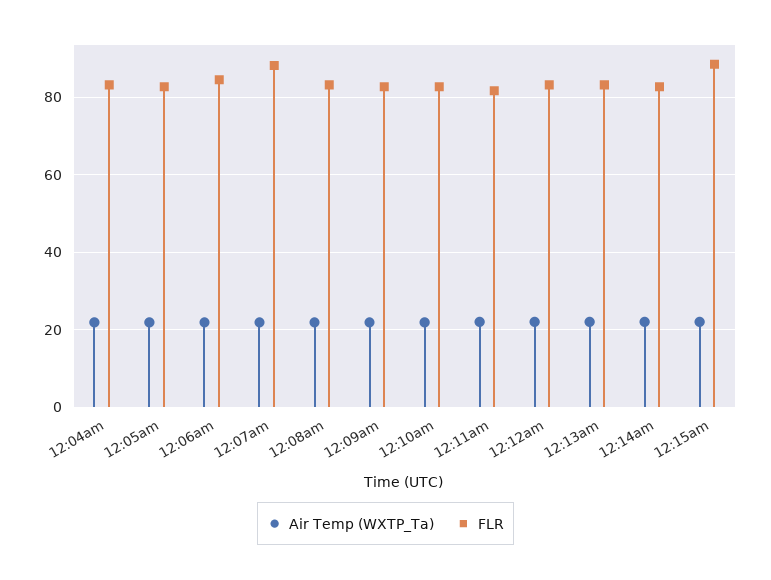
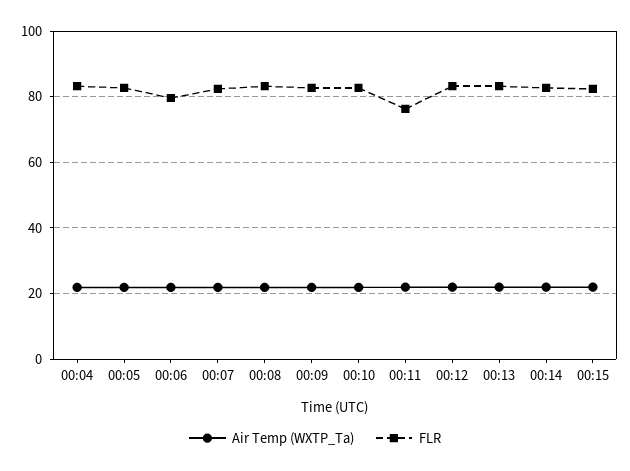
  {
    "Air Temp (WXTP_Ta)": {
      "12:04am": 22,
      "12:05am": 22,
      "12:06am": 22,
      "12:07am": 22,
      "12:08am": 22,
      "12:09am": 22,
      "12:10am": 22,
      "12:11am": 22,
      "12:12am": 22,
      "12:13am": 22,
      "12:14am": 22,
      "12:15am": 22
    },
    "FLR": {
      "12:04am": 84,
      "12:05am": 82,
-     "12:06am": 84,
+     "12:06am": 80,
-     "12:07am": 88,
+     "12:07am": 82,
      "12:08am": 84,
      "12:09am": 82,
      "12:10am": 82,
-     "12:11am": 82,
+     "12:11am": 76,
      "12:12am": 84,
      "12:13am": 84,
      "12:14am": 82,
-     "12:15am": 88
+     "12:15am": 82
    }
  }

